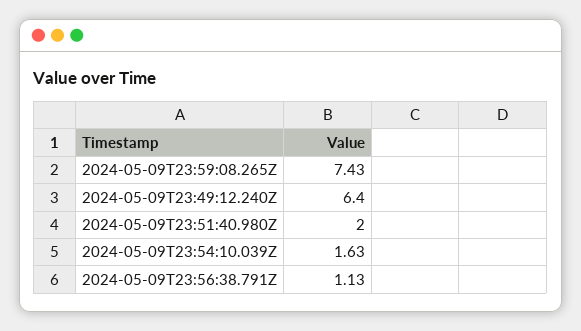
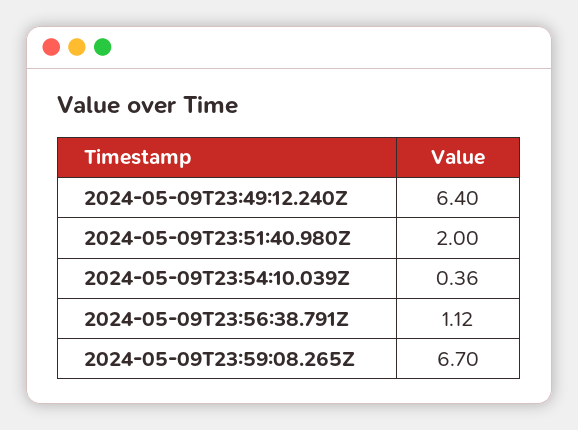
  {
-   "2024-05-09T23:59:08.265Z": 7.43,
+   "2024-05-09T23:59:08.265Z": 6.7,
    "2024-05-09T23:49:12.240Z": 6.4,
    "2024-05-09T23:51:40.980Z": 2,
-   "2024-05-09T23:54:10.039Z": 1.63,
+   "2024-05-09T23:54:10.039Z": 0.36,
-   "2024-05-09T23:56:38.791Z": 1.13
+   "2024-05-09T23:56:38.791Z": 1.12
  }

